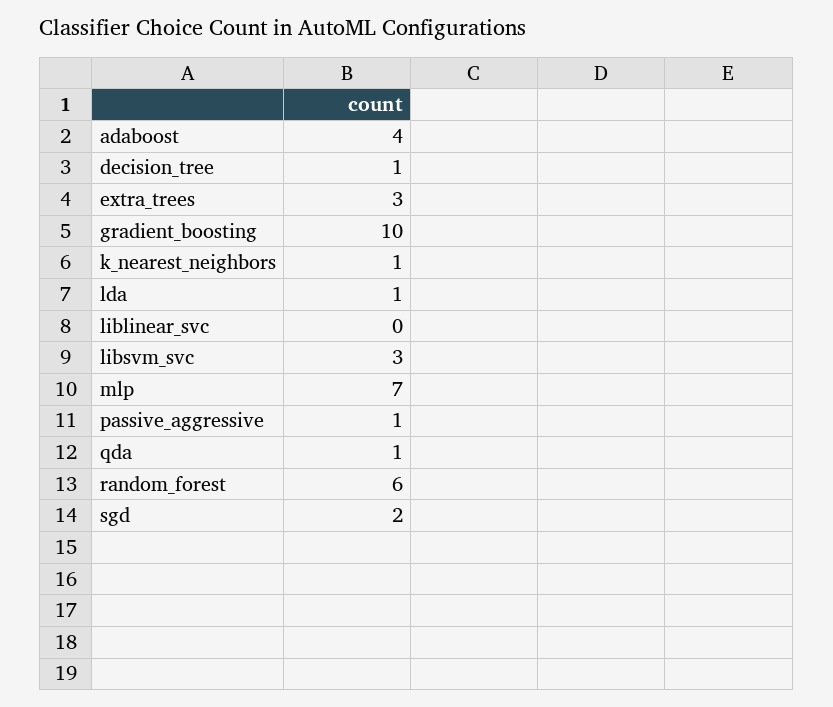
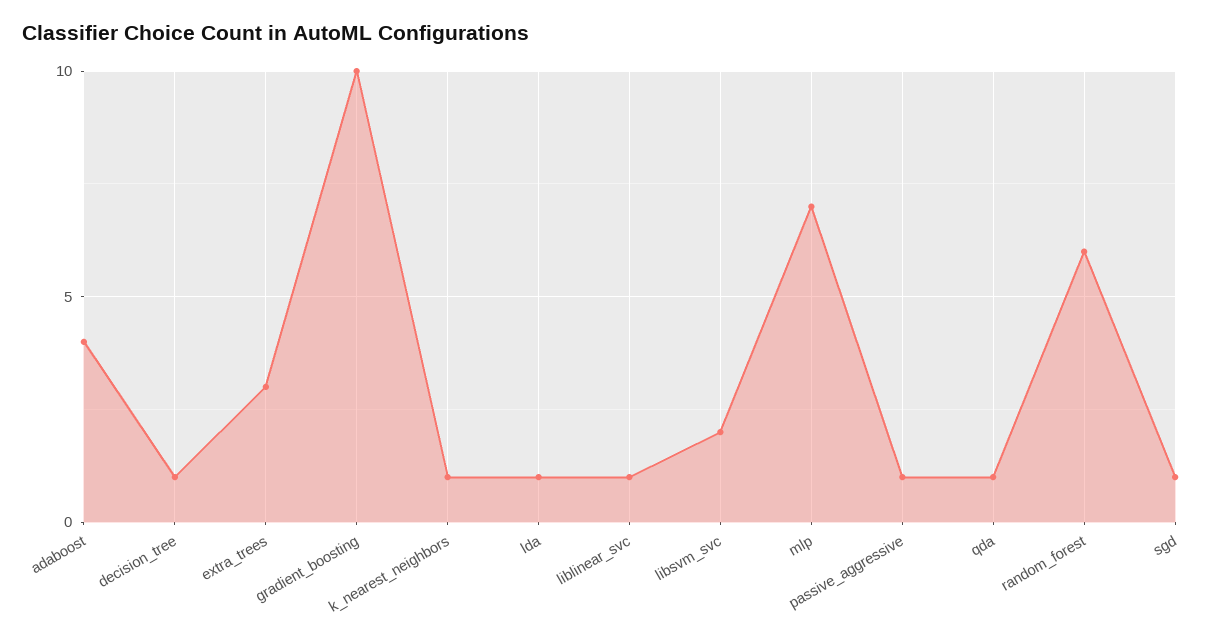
  {
    "adaboost": 4,
    "decision_tree": 1,
    "extra_trees": 3,
    "gradient_boosting": 10,
    "k_nearest_neighbors": 1,
    "lda": 1,
-   "liblinear_svc": 0,
+   "liblinear_svc": 1,
-   "libsvm_svc": 3,
+   "libsvm_svc": 2,
    "mlp": 7,
    "passive_aggressive": 1,
    "qda": 1,
    "random_forest": 6,
-   "sgd": 2
+   "sgd": 1
  }

